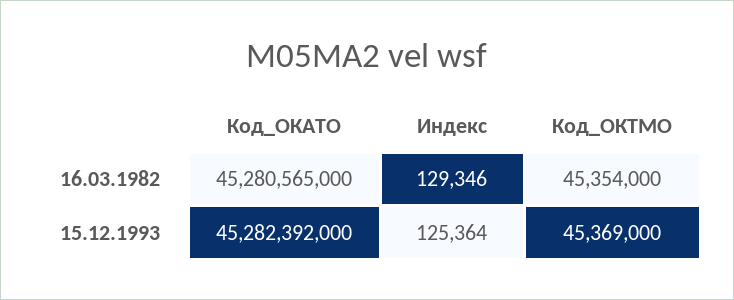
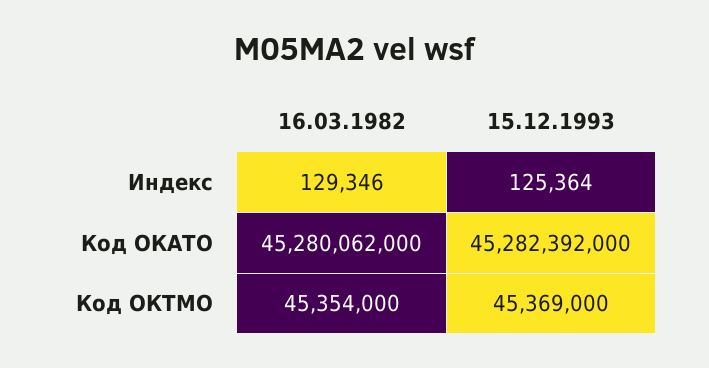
  {
    "Код_ОКАТО": {
-     "16.03.1982": 45280565000,
+     "16.03.1982": 45280062000,
      "15.12.1993": 45282392000
    },
    "Индекс": {
      "16.03.1982": 129346,
      "15.12.1993": 125364
    },
    "Код_ОКТМО": {
      "16.03.1982": 45354000,
      "15.12.1993": 45369000
    }
  }

